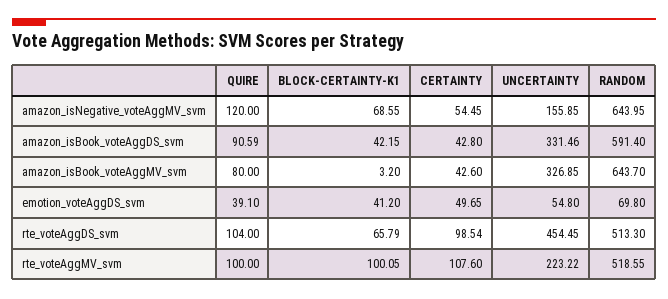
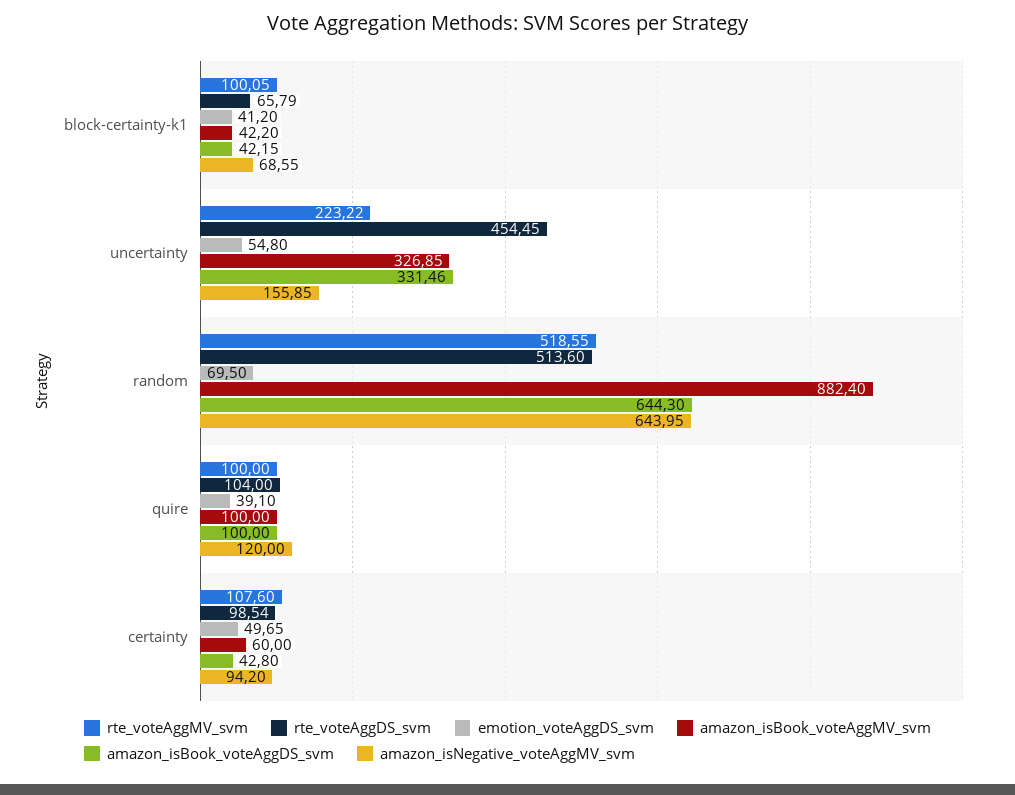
  {
    "amazon_isNegative_voteAggMV_svm": {
      "QUIRE": 120,
      "BLOCK-CERTAINTY-K1": 68.55,
-     "CERTAINTY": 54.45,
+     "CERTAINTY": 94.2,
      "UNCERTAINTY": 155.85,
      "RANDOM": 643.95
    },
    "amazon_isBook_voteAggDS_svm": {
-     "QUIRE": 90.59,
+     "QUIRE": 100,
      "BLOCK-CERTAINTY-K1": 42.15,
      "CERTAINTY": 42.8,
      "UNCERTAINTY": 331.46,
-     "RANDOM": 591.4
+     "RANDOM": 644.3
    },
    "amazon_isBook_voteAggMV_svm": {
-     "QUIRE": 80,
+     "QUIRE": 100,
-     "BLOCK-CERTAINTY-K1": 3.2,
+     "BLOCK-CERTAINTY-K1": 42.2,
-     "CERTAINTY": 42.6,
+     "CERTAINTY": 60,
      "UNCERTAINTY": 326.85,
-     "RANDOM": 643.7
+     "RANDOM": 882.4
    },
    "emotion_voteAggDS_svm": {
      "QUIRE": 39.1,
      "BLOCK-CERTAINTY-K1": 41.2,
      "CERTAINTY": 49.65,
      "UNCERTAINTY": 54.8,
-     "RANDOM": 69.8
+     "RANDOM": 69.5
    },
    "rte_voteAggDS_svm": {
      "QUIRE": 104,
      "BLOCK-CERTAINTY-K1": 65.79,
      "CERTAINTY": 98.54,
      "UNCERTAINTY": 454.45,
-     "RANDOM": 513.3
+     "RANDOM": 513.6
    },
    "rte_voteAggMV_svm": {
      "QUIRE": 100,
      "BLOCK-CERTAINTY-K1": 100.05,
      "CERTAINTY": 107.6,
      "UNCERTAINTY": 223.22,
      "RANDOM": 518.55
    }
  }

